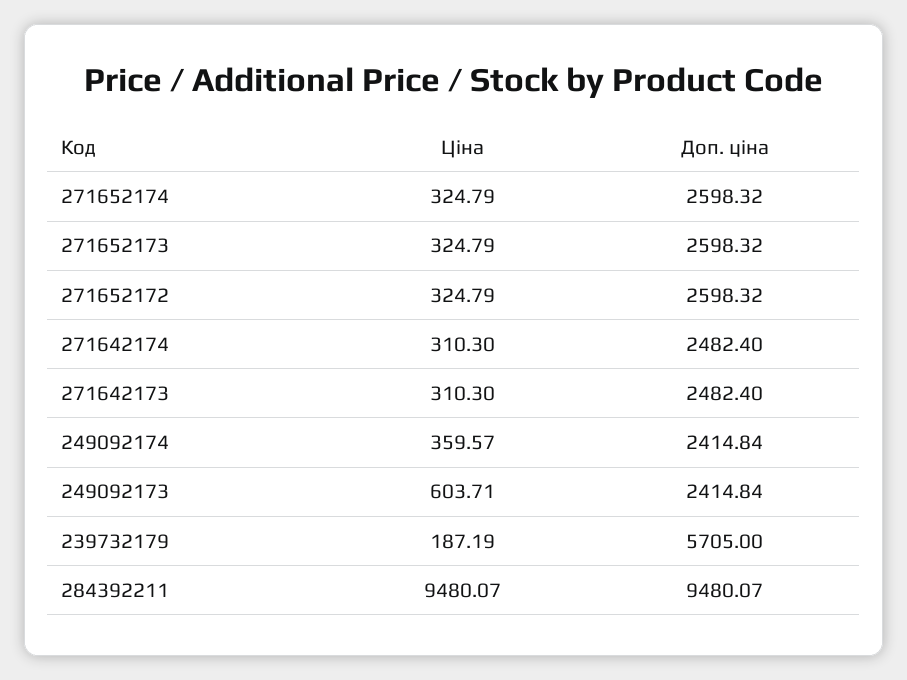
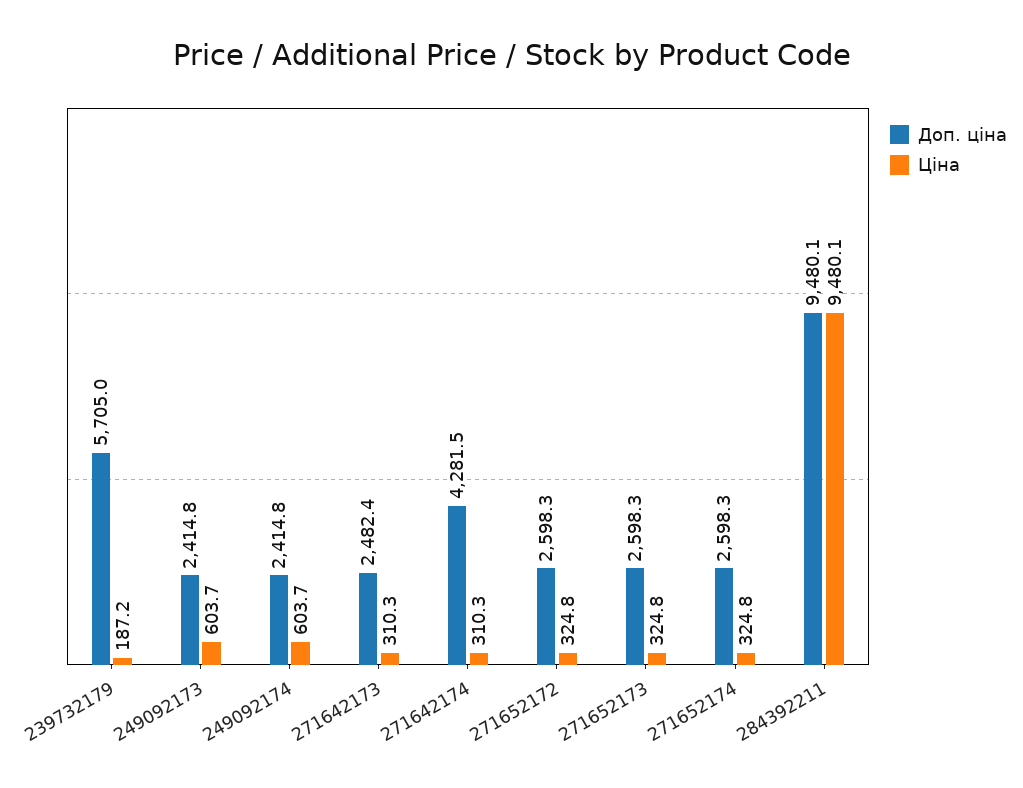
  {
    "Ціна": {
      "271652174": 324.79,
      "271652173": 324.79,
      "271652172": 324.79,
      "271642174": 310.3,
      "271642173": 310.3,
-     "249092174": 359.57,
+     "249092174": 603.7,
      "249092173": 603.71,
      "239732179": 187.19,
      "284392211": 9480.07
    },
    "Доп. ціна": {
      "271652174": 2598.32,
      "271652173": 2598.32,
      "271652172": 2598.32,
-     "271642174": 2482.4,
+     "271642174": 4281.5,
      "271642173": 2482.4,
      "249092174": 2414.84,
      "249092173": 2414.84,
      "239732179": 5705,
      "284392211": 9480.07
    }
  }

